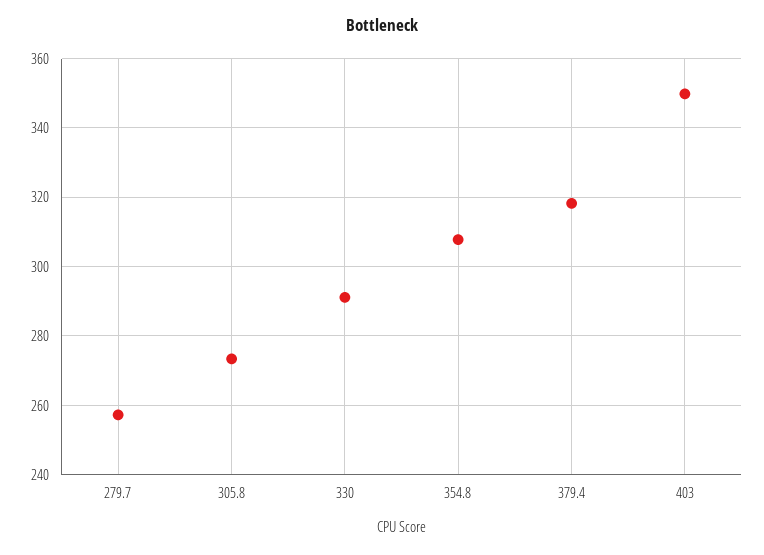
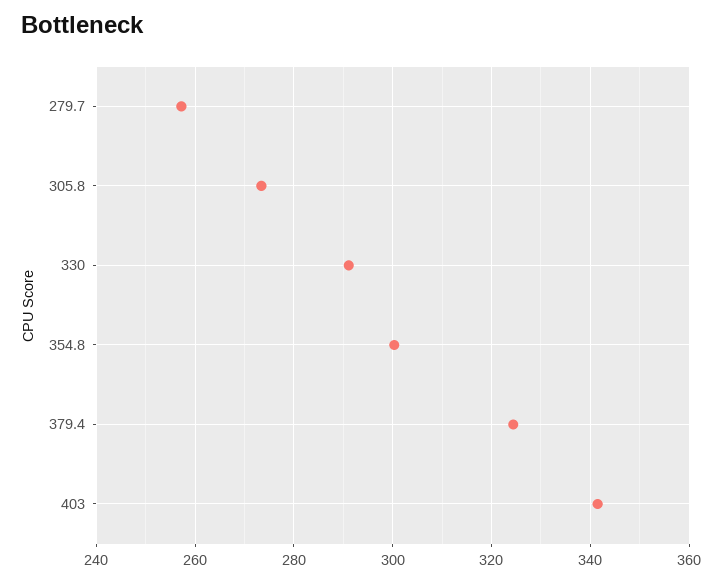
  {
    "279.7": 258,
    "305.8": 274,
    "330": 292,
-   "354.8": 308,
+   "354.8": 300,
-   "379.4": 318,
+   "379.4": 324,
-   "403": 350
+   "403": 342
  }

